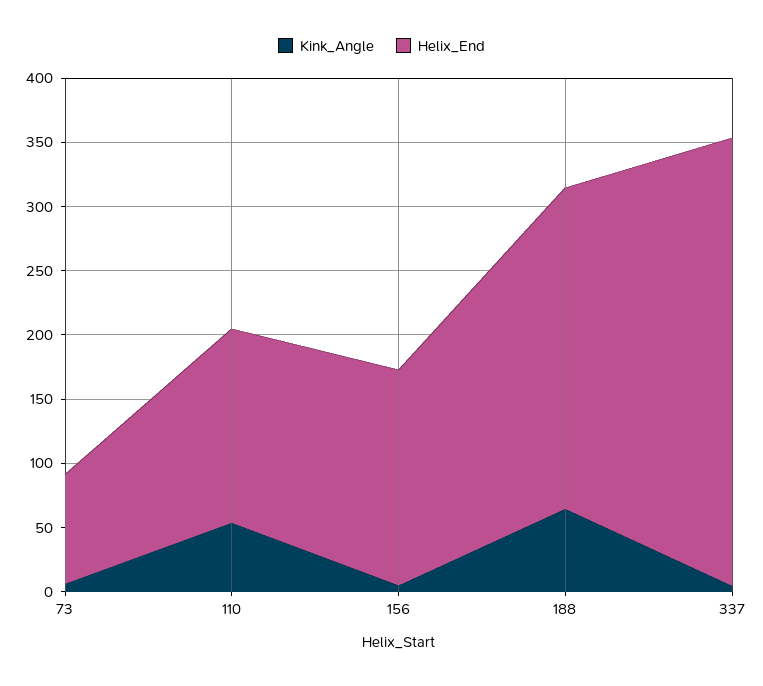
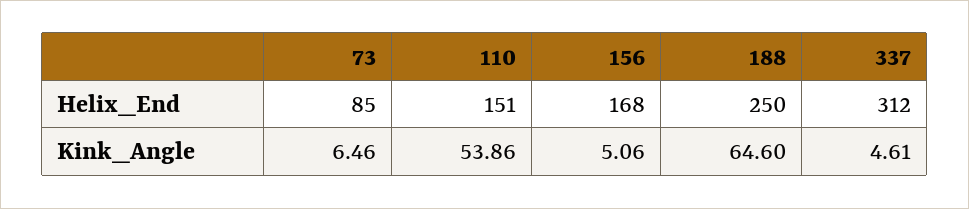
  {
    "Kink_Angle": {
      "73": 6.46,
      "110": 53.86,
      "156": 5.06,
      "188": 64.6,
      "337": 4.61
    },
    "Helix_End": {
      "73": 85,
      "110": 151,
      "156": 168,
      "188": 250,
-     "337": 350
+     "337": 312
    }
  }

